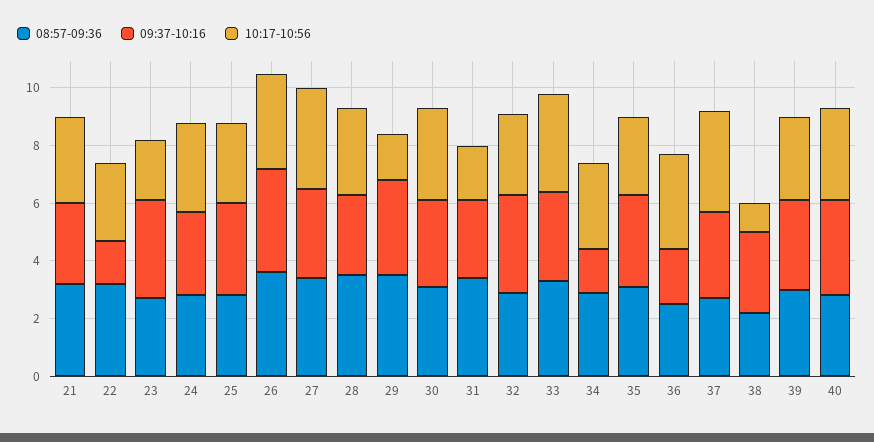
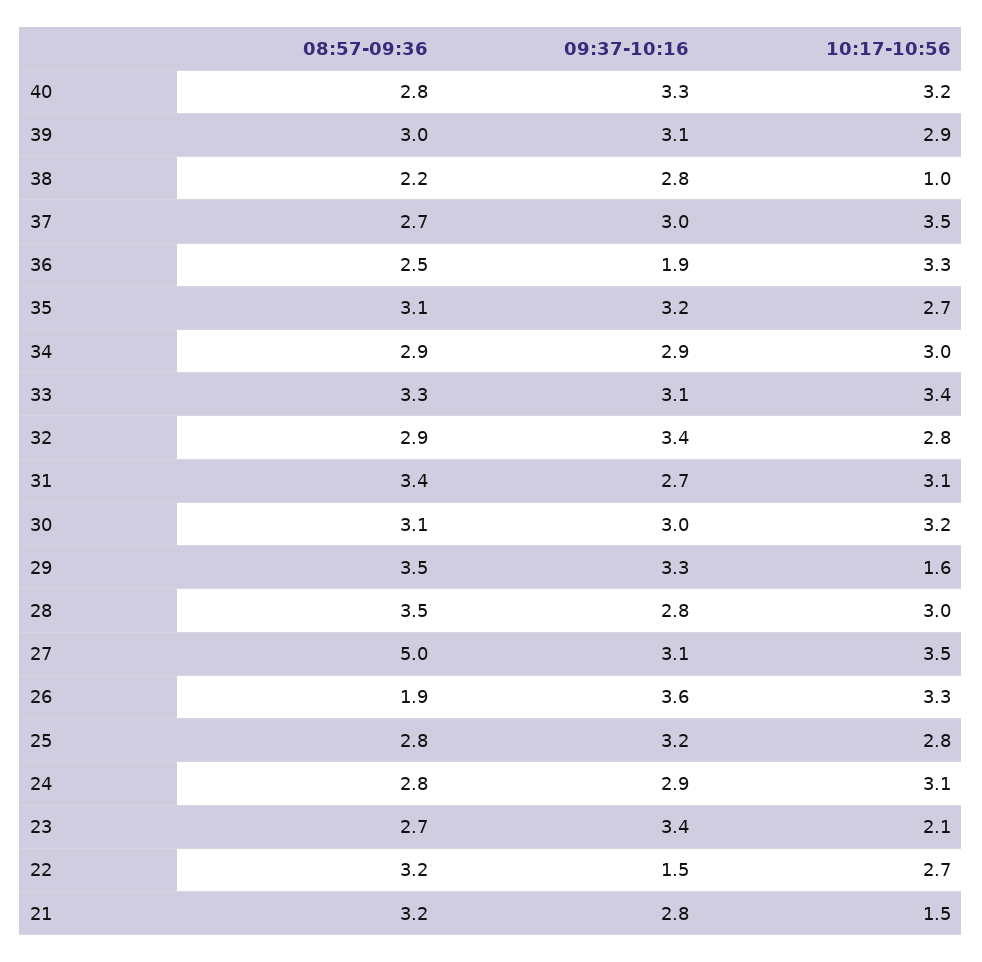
  {
    "08:57-09:36": {
      "21": 3.2,
      "22": 3.2,
      "23": 2.7,
      "24": 2.8,
      "25": 2.8,
-     "26": 3.5,
+     "26": 1.9,
-     "27": 3.5,
+     "27": 5,
      "28": 3.5,
      "29": 3.5,
      "30": 3.1,
      "31": 3.4,
      "32": 2.9,
      "33": 3.3,
      "34": 2.9,
      "35": 3.1,
      "36": 2.5,
      "37": 2.7,
      "38": 2.2,
      "39": 3,
      "40": 2.8
    },
    "09:37-10:16": {
      "21": 2.8,
      "22": 1.5,
      "23": 3.4,
      "24": 2.9,
      "25": 3.2,
      "26": 3.6,
      "27": 3.1,
      "28": 2.8,
      "29": 3.3,
      "30": 3,
      "31": 2.7,
      "32": 3.4,
      "33": 3.1,
-     "34": 1.5,
+     "34": 2.9,
      "35": 3.2,
      "36": 1.9,
      "37": 3,
      "38": 2.8,
      "39": 3.1,
      "40": 3.3
    },
    "10:17-10:56": {
-     "21": 3,
+     "21": 1.5,
      "22": 2.7,
      "23": 2.1,
      "24": 3.1,
      "25": 2.8,
      "26": 3.3,
      "27": 3.5,
      "28": 3,
      "29": 1.6,
      "30": 3.2,
-     "31": 2,
+     "31": 3.1,
      "32": 2.8,
      "33": 3.4,
      "34": 3,
      "35": 2.7,
      "36": 3.3,
      "37": 3.5,
      "38": 1,
      "39": 2.9,
      "40": 3.2
    }
  }

